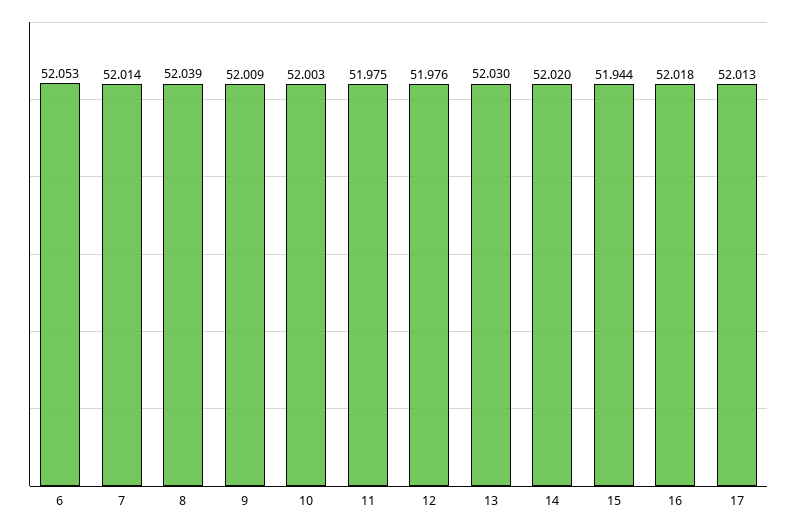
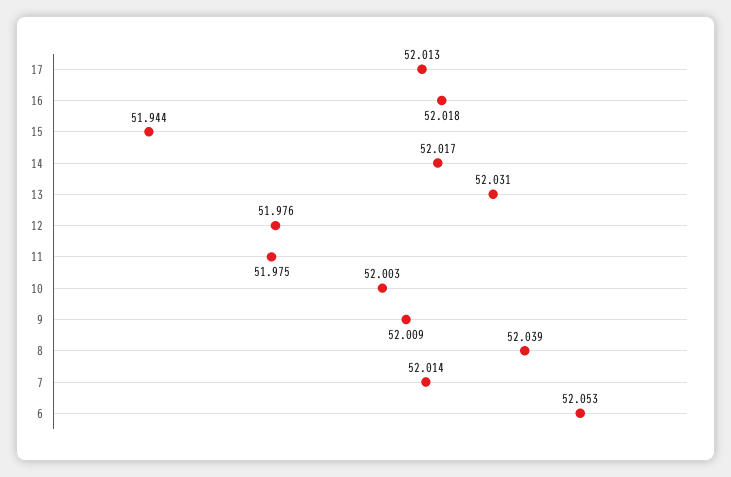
  {
    "6": 52.053,
    "7": 52.014,
    "8": 52.039,
    "9": 52.009,
    "10": 52.003,
    "11": 51.975,
    "12": 51.976,
-   "13": 52.03,
+   "13": 52.031,
-   "14": 52.02,
+   "14": 52.017,
    "15": 51.944,
    "16": 52.018,
    "17": 52.013
  }

